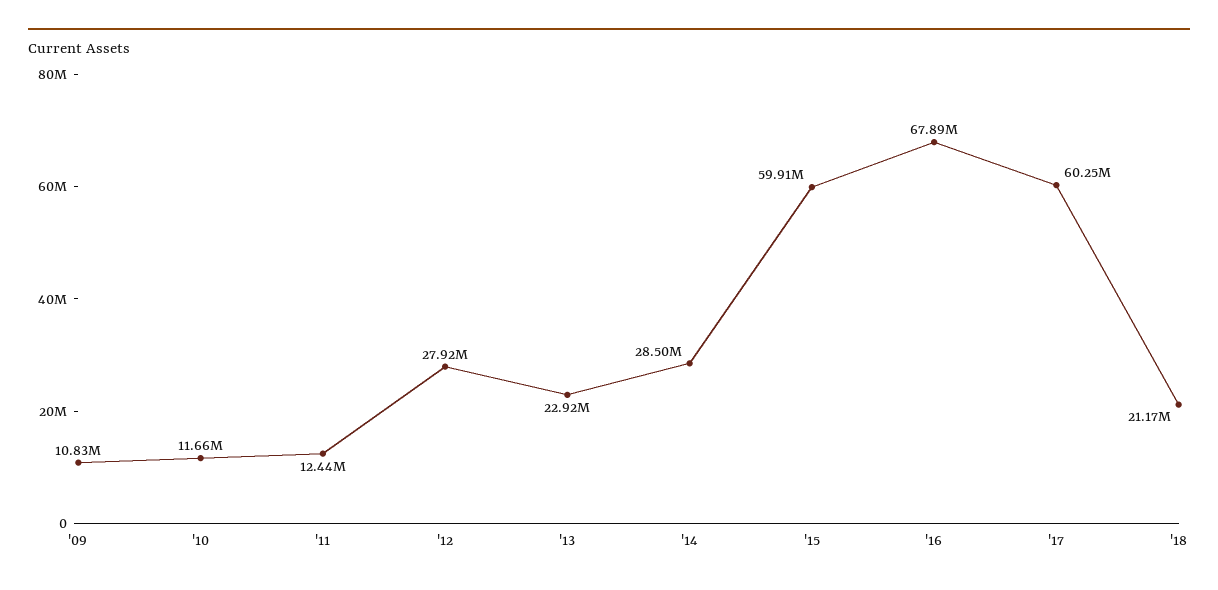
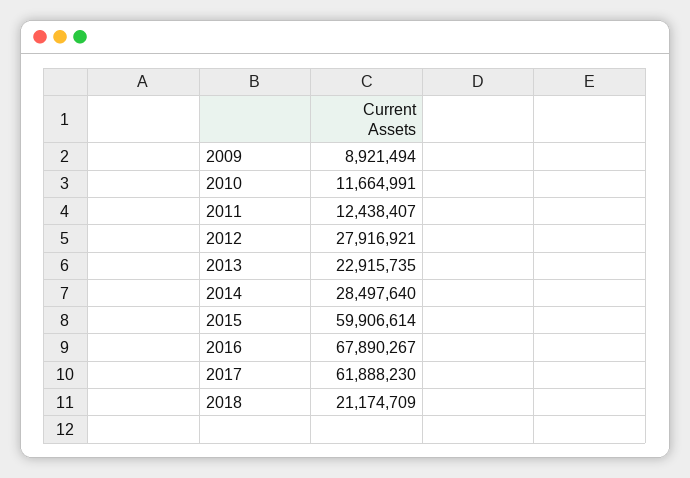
  {
-   "'09": 10830000,
+   "'09": 8921494,
    "'10": 11664991,
    "'11": 12438407,
    "'12": 27916921,
    "'13": 22915735,
    "'14": 28497640,
    "'15": 59906614,
    "'16": 67890267,
-   "'17": 60250000,
+   "'17": 61888230,
    "'18": 21174709
  }

